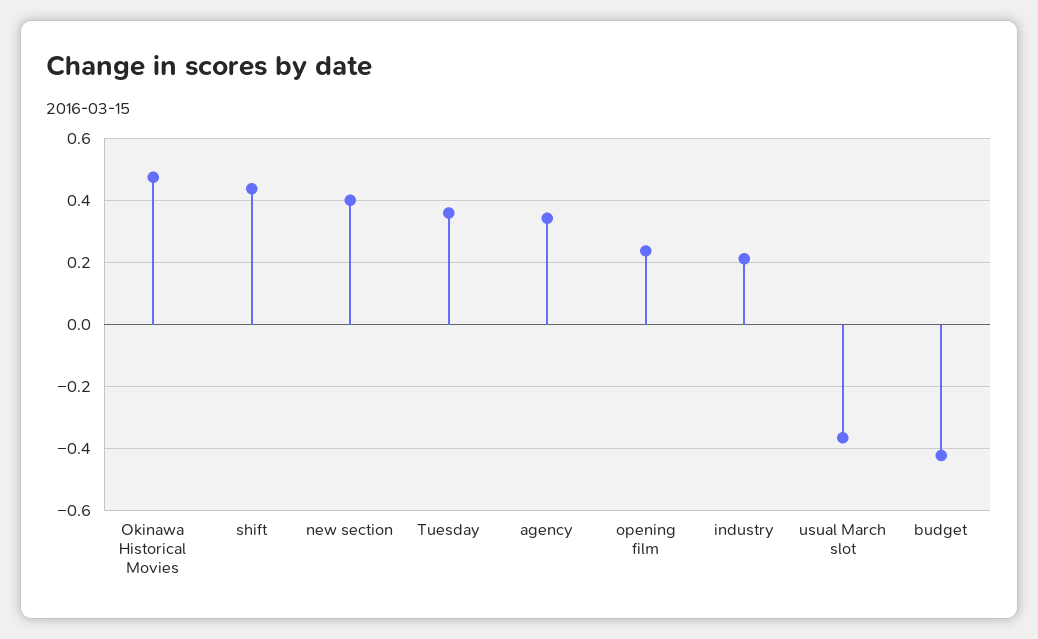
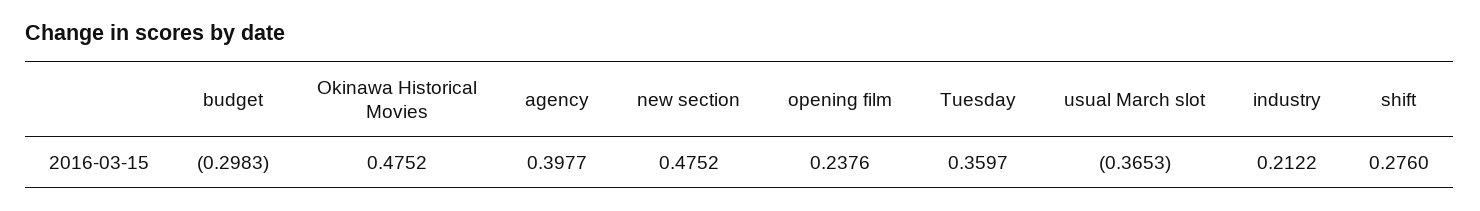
  {
    "Okinawa Historical Movies": 0.4752,
-   "shift": 0.44,
+   "shift": 0.276,
-   "new section": 0.4,
+   "new section": 0.4752,
    "Tuesday": 0.3597,
-   "agency": 0.34,
+   "agency": 0.3977,
    "opening film": 0.2376,
    "industry": 0.2122,
    "usual March slot": -0.3653,
-   "budget": -0.42
+   "budget": -0.2983
  }

